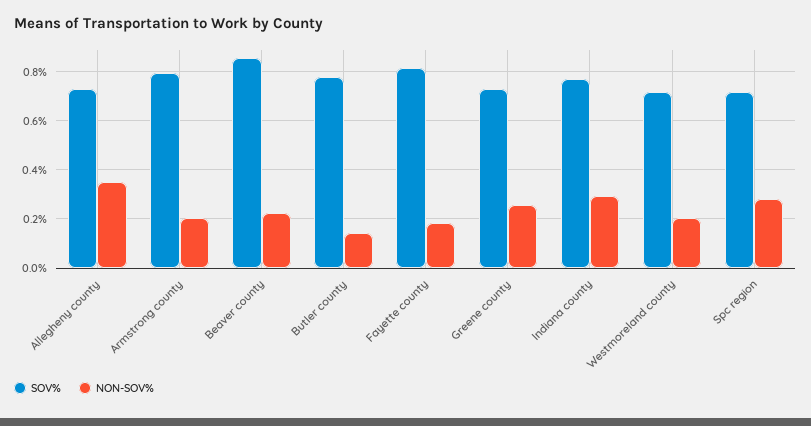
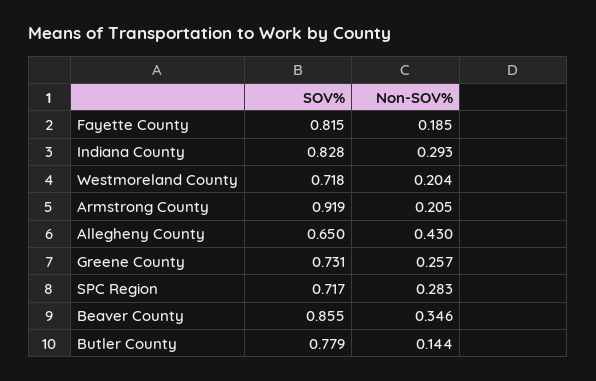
  {
    "SOV%": {
-     "Allegheny county": 0.725,
+     "Allegheny county": 0.65,
-     "Armstrong county": 0.8,
+     "Armstrong county": 0.919,
      "Beaver county": 0.855,
      "Butler county": 0.779,
      "Fayette county": 0.815,
      "Greene county": 0.731,
-     "Indiana county": 0.775,
+     "Indiana county": 0.828,
      "Westmoreland county": 0.718,
      "Spc region": 0.717
    },
    "NON-SOV%": {
-     "Allegheny county": 0.35,
+     "Allegheny county": 0.43,
      "Armstrong county": 0.205,
-     "Beaver county": 0.225,
+     "Beaver county": 0.346,
      "Butler county": 0.144,
      "Fayette county": 0.185,
      "Greene county": 0.257,
      "Indiana county": 0.293,
      "Westmoreland county": 0.204,
      "Spc region": 0.283
    }
  }

